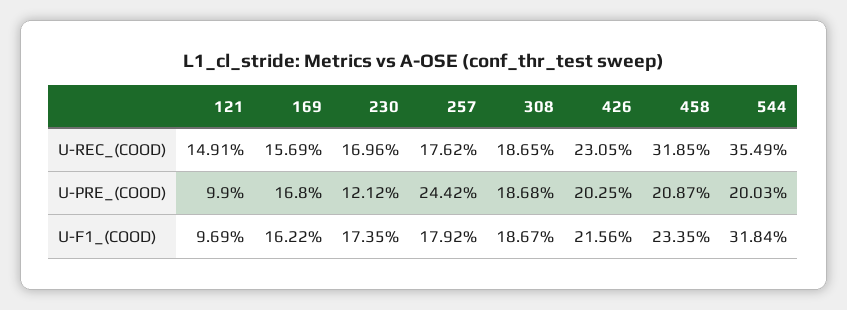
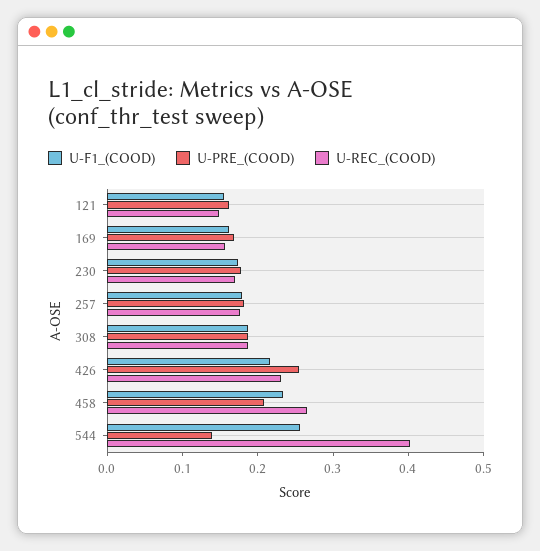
  {
    "U-REC_(COOD)": {
      "121": 0.1491,
      "169": 0.1569,
      "230": 0.1696,
      "257": 0.1762,
      "308": 0.1865,
      "426": 0.2305,
-     "458": 0.3185,
+     "458": 0.26,
-     "544": 0.3549
+     "544": 0.4
    },
    "U-PRE_(COOD)": {
-     "121": 0.099,
+     "121": 0.16,
      "169": 0.168,
-     "230": 0.1212,
+     "230": 0.18,
-     "257": 0.2442,
+     "257": 0.18,
      "308": 0.1868,
-     "426": 0.2025,
+     "426": 0.26,
      "458": 0.2087,
-     "544": 0.2003
+     "544": 0.14
    },
    "U-F1_(COOD)": {
-     "121": 0.0969,
+     "121": 0.16,
      "169": 0.1622,
      "230": 0.1735,
      "257": 0.1792,
      "308": 0.1867,
      "426": 0.2156,
      "458": 0.2335,
-     "544": 0.3184
+     "544": 0.26
    }
  }

